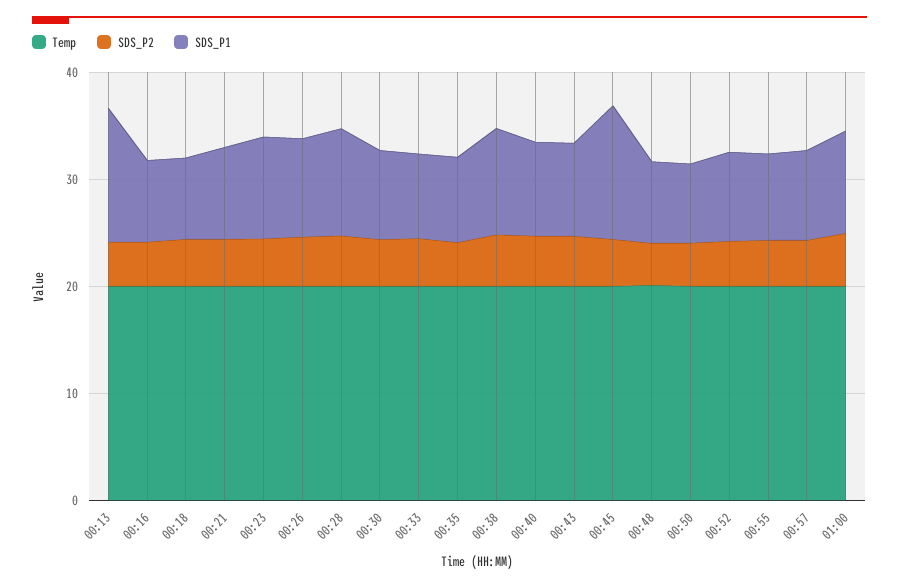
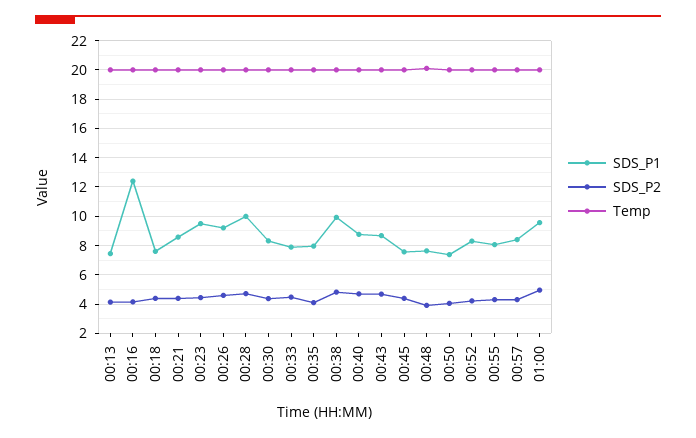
  {
    "Temp": {
      "00:13": 20,
      "00:16": 20,
      "00:18": 20,
      "00:21": 20,
      "00:23": 20,
      "00:26": 20,
      "00:28": 20,
      "00:30": 20,
      "00:33": 20,
      "00:35": 20,
      "00:38": 20,
      "00:40": 20,
      "00:43": 20,
      "00:45": 20,
      "00:48": 20,
      "00:50": 20,
      "00:52": 20,
      "00:55": 20,
      "00:57": 20,
      "01:00": 20
    },
    "SDS_P2": {
      "00:13": 4,
      "00:16": 4,
      "00:18": 4.5,
      "00:21": 4.5,
      "00:23": 4.5,
      "00:26": 4.5,
      "00:28": 4.5,
      "00:30": 4.5,
      "00:33": 4.5,
      "00:35": 4,
      "00:38": 5,
      "00:40": 4.5,
      "00:43": 4.5,
      "00:45": 4.5,
      "00:48": 4,
      "00:50": 4,
      "00:52": 4,
      "00:55": 4.5,
      "00:57": 4.5,
      "01:00": 5
    },
    "SDS_P1": {
-     "00:13": 12,
+     "00:13": 7.5,
-     "00:16": 8,
+     "00:16": 12.5,
      "00:18": 7.5,
      "00:21": 8.5,
      "00:23": 9.5,
      "00:26": 9,
      "00:28": 10,
      "00:30": 8.5,
      "00:33": 8,
      "00:35": 8,
      "00:38": 10,
      "00:40": 9,
      "00:43": 8.5,
-     "00:45": 12,
+     "00:45": 7.5,
      "00:48": 7.5,
      "00:50": 7.5,
      "00:52": 8.5,
      "00:55": 8,
      "00:57": 8.5,
      "01:00": 9.5
    }
  }

